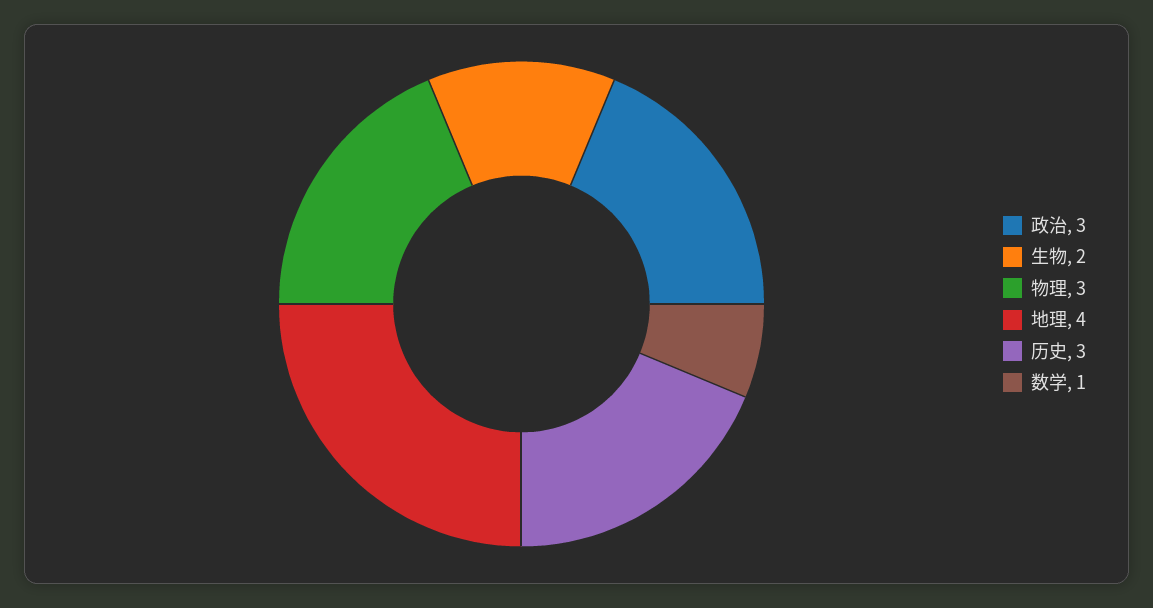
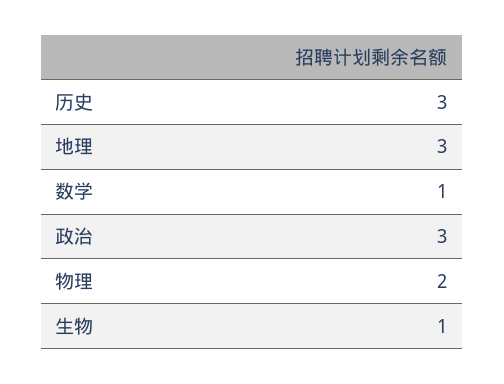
  {
    "政治": 3,
-   "生物": 2,
+   "生物": 1,
-   "物理": 3,
+   "物理": 2,
-   "地理": 4,
+   "地理": 3,
    "历史": 3,
    "数学": 1
  }

